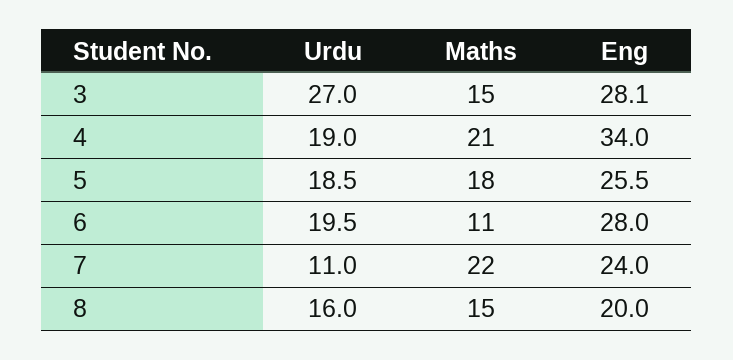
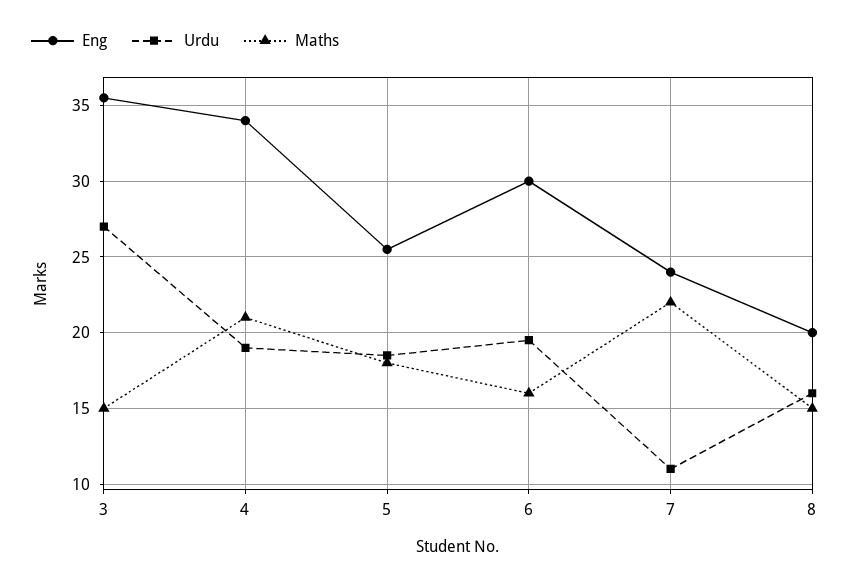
  {
    "Urdu": {
      "3": 27,
      "4": 19,
      "5": 18.5,
      "6": 19.5,
      "7": 11,
      "8": 16
    },
    "Maths": {
      "3": 15,
      "4": 21,
      "5": 18,
-     "6": 11,
+     "6": 16,
      "7": 22,
      "8": 15
    },
    "Eng": {
-     "3": 28.1,
+     "3": 35.5,
      "4": 34,
      "5": 25.5,
-     "6": 28,
+     "6": 30,
      "7": 24,
      "8": 20
    }
  }

